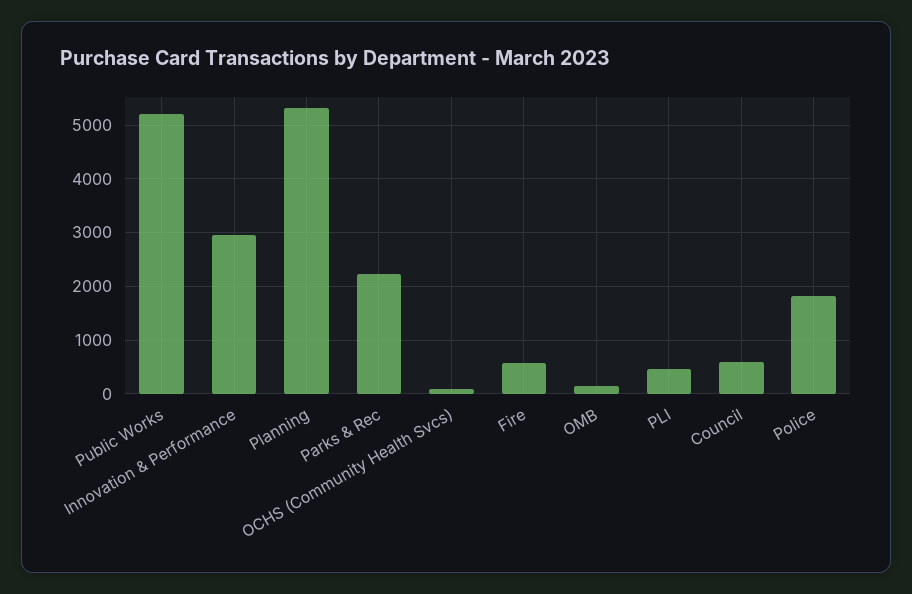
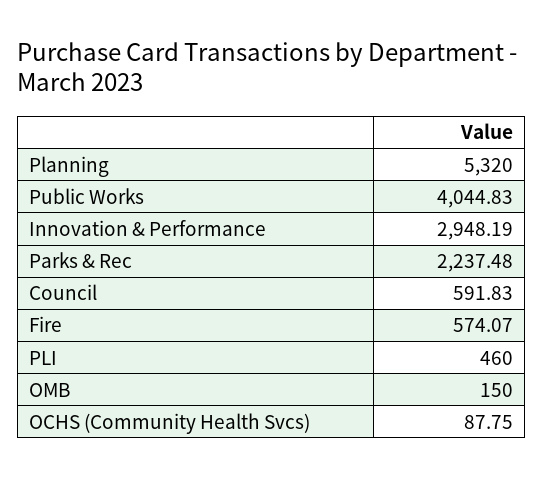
  {
-   "Public Works": 5200,
+   "Public Works": 4044.83,
    "Innovation & Performance": 2948.19,
    "Planning": 5320,
    "Parks & Rec": 2237.48,
    "OCHS (Community Health Svcs)": 87.75,
    "Fire": 574.07,
    "OMB": 150,
    "PLI": 460,
-   "Council": 591.83,
+   "Council": 591.83
-   "Police": 1800
  }

